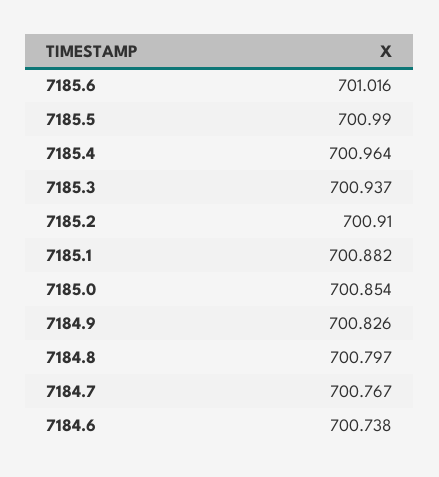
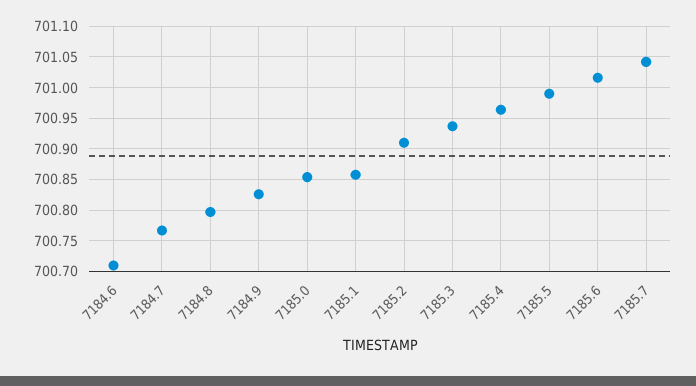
  {
    "7185.6": 701.016,
    "7185.5": 700.99,
    "7185.4": 700.964,
    "7185.3": 700.937,
    "7185.2": 700.91,
-   "7185.1": 700.882,
+   "7185.1": 700.86,
    "7185.0": 700.854,
    "7184.9": 700.826,
    "7184.8": 700.797,
    "7184.7": 700.767,
-   "7184.6": 700.738
+   "7184.6": 700.71,
+   "7185.7": 701.04
  }

